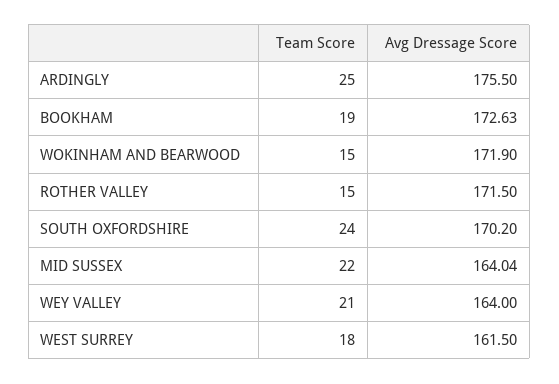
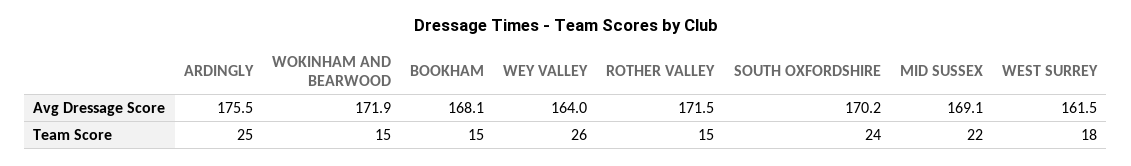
  {
    "Team Score": {
      "ARDINGLY": 25,
-     "BOOKHAM": 19,
+     "BOOKHAM": 15,
      "WOKINHAM AND BEARWOOD": 15,
      "ROTHER VALLEY": 15,
      "SOUTH OXFORDSHIRE": 24,
      "MID SUSSEX": 22,
-     "WEY VALLEY": 21,
+     "WEY VALLEY": 26,
      "WEST SURREY": 18
    },
    "Avg Dressage Score": {
      "ARDINGLY": 175.5,
-     "BOOKHAM": 172.63,
+     "BOOKHAM": 168.1,
      "WOKINHAM AND BEARWOOD": 171.9,
      "ROTHER VALLEY": 171.5,
      "SOUTH OXFORDSHIRE": 170.2,
-     "MID SUSSEX": 164.04,
+     "MID SUSSEX": 169.1,
      "WEY VALLEY": 164,
      "WEST SURREY": 161.5
    }
  }

